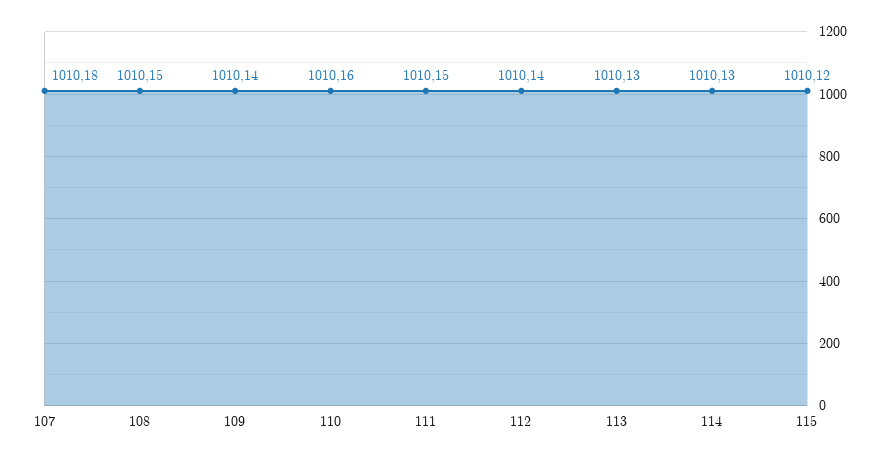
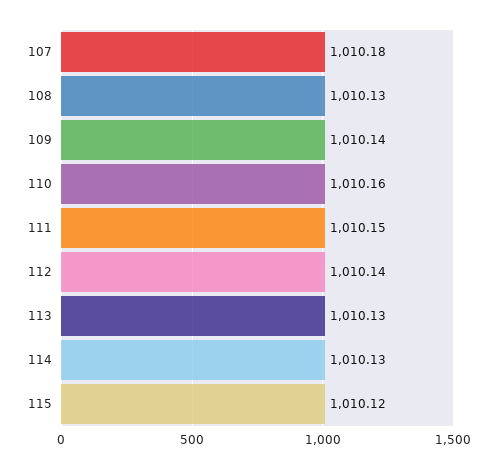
  {
    "107": 1010.18,
-   "108": 1010.15,
+   "108": 1010.13,
    "109": 1010.14,
    "110": 1010.16,
    "111": 1010.15,
    "112": 1010.14,
    "113": 1010.13,
    "114": 1010.13,
    "115": 1010.12
  }

